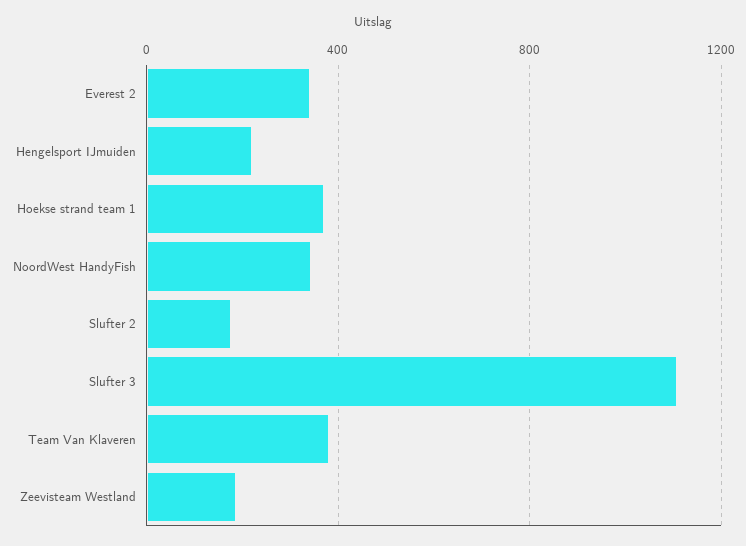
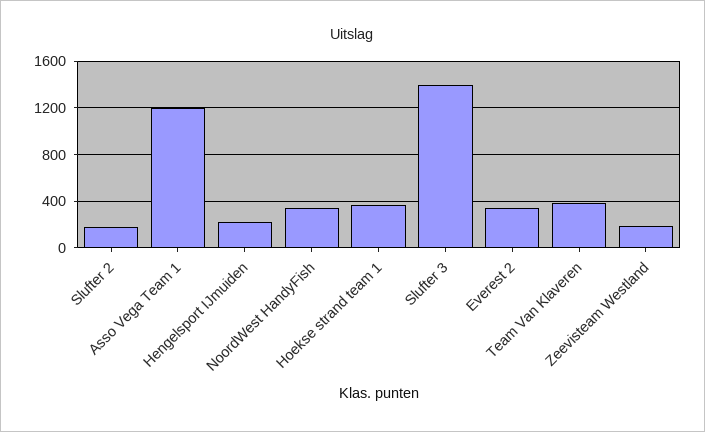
  {
    "Everest 2": 350,
    "Hengelsport IJmuiden": 200,
    "Hoekse strand team 1": 350,
    "NoordWest HandyFish": 350,
    "Slufter 2": 200,
-   "Slufter 3": 1100,
+   "Slufter 3": 1400,
    "Team Van Klaveren": 400,
-   "Zeevisteam Westland": 200
+   "Zeevisteam Westland": 200,
+   "Asso Vega Team 1": 1200
  }

